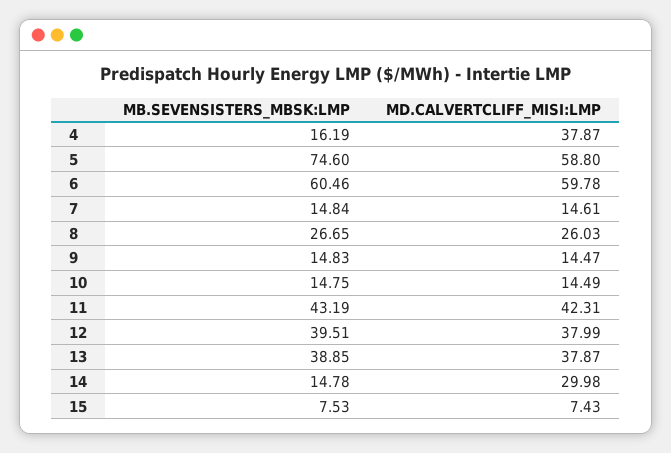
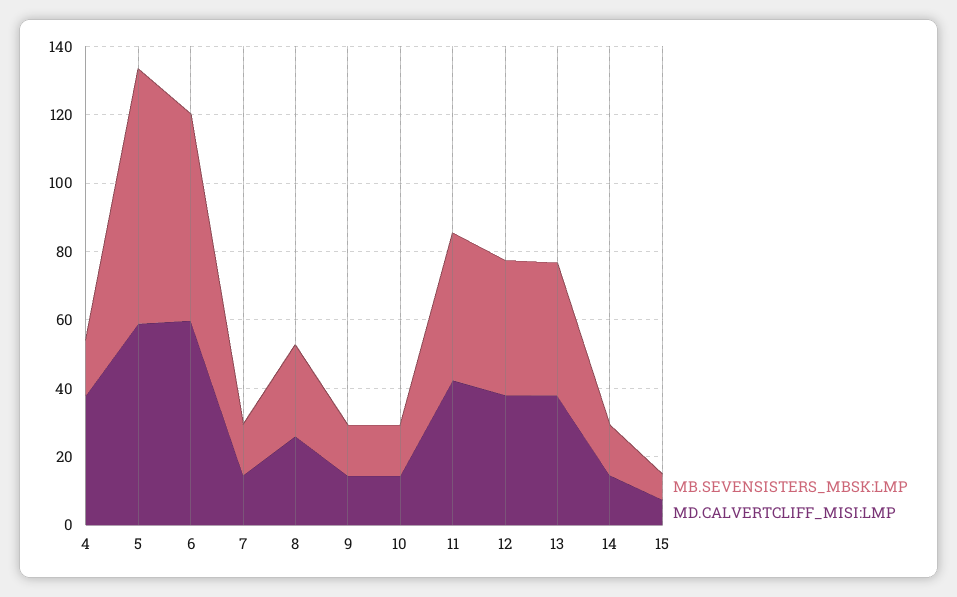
  {
    "MB.SEVENSISTERS_MBSK:LMP": {
      "4": 16.19,
      "5": 74.6,
      "6": 60.46,
      "7": 14.84,
      "8": 26.65,
      "9": 14.83,
      "10": 14.75,
      "11": 43.19,
      "12": 39.51,
      "13": 38.85,
      "14": 14.78,
      "15": 7.53
    },
    "MD.CALVERTCLIFF_MISI:LMP": {
      "4": 37.87,
      "5": 58.8,
      "6": 59.78,
      "7": 14.61,
      "8": 26.03,
      "9": 14.47,
      "10": 14.49,
      "11": 42.31,
      "12": 37.99,
      "13": 37.87,
-     "14": 29.98,
+     "14": 15,
      "15": 7.43
    }
  }

